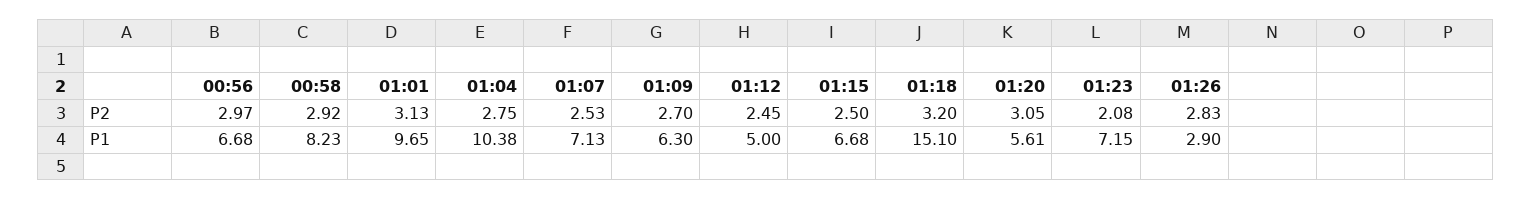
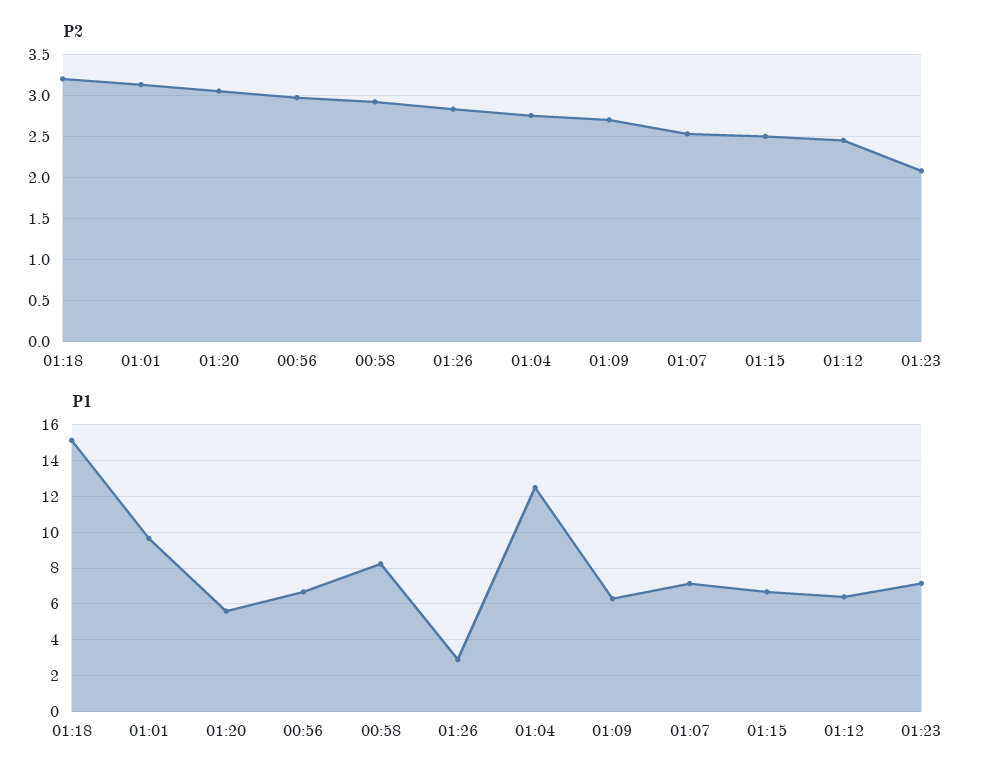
  {
    "P2": {
      "00:56": 2.97,
      "00:58": 2.92,
      "01:01": 3.13,
      "01:04": 2.75,
      "01:07": 2.53,
      "01:09": 2.7,
      "01:12": 2.45,
      "01:15": 2.5,
      "01:18": 3.2,
      "01:20": 3.05,
      "01:23": 2.08,
      "01:26": 2.83
    },
    "P1": {
      "00:56": 6.68,
      "00:58": 8.23,
      "01:01": 9.65,
-     "01:04": 10.38,
+     "01:04": 12.5,
      "01:07": 7.13,
      "01:09": 6.3,
-     "01:12": 5,
+     "01:12": 6.5,
      "01:15": 6.68,
      "01:18": 15.1,
      "01:20": 5.61,
      "01:23": 7.15,
      "01:26": 2.9
    }
  }

